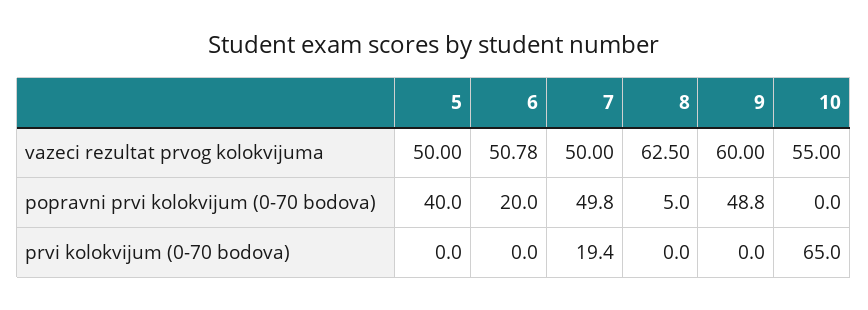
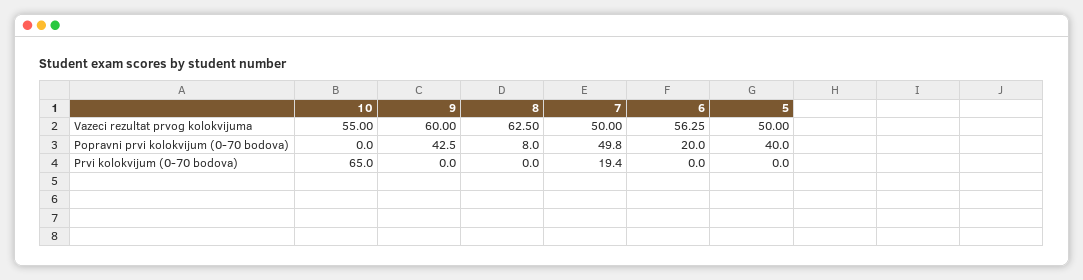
  {
    "5": {
      "vazeci rezultat prvog kolokvijuma": 50,
      "popravni prvi kolokvijum (0-70 bodova)": 40,
      "prvi kolokvijum (0-70 bodova)": 0
    },
    "6": {
-     "vazeci rezultat prvog kolokvijuma": 50.78,
+     "vazeci rezultat prvog kolokvijuma": 56.25,
      "popravni prvi kolokvijum (0-70 bodova)": 20,
      "prvi kolokvijum (0-70 bodova)": 0
    },
    "7": {
      "vazeci rezultat prvog kolokvijuma": 50,
      "popravni prvi kolokvijum (0-70 bodova)": 49.8,
      "prvi kolokvijum (0-70 bodova)": 19.4
    },
    "8": {
      "vazeci rezultat prvog kolokvijuma": 62.5,
-     "popravni prvi kolokvijum (0-70 bodova)": 5,
+     "popravni prvi kolokvijum (0-70 bodova)": 8,
      "prvi kolokvijum (0-70 bodova)": 0
    },
    "9": {
      "vazeci rezultat prvog kolokvijuma": 60,
-     "popravni prvi kolokvijum (0-70 bodova)": 48.8,
+     "popravni prvi kolokvijum (0-70 bodova)": 42.5,
      "prvi kolokvijum (0-70 bodova)": 0
    },
    "10": {
      "vazeci rezultat prvog kolokvijuma": 55,
      "popravni prvi kolokvijum (0-70 bodova)": 0,
      "prvi kolokvijum (0-70 bodova)": 65
    }
  }

